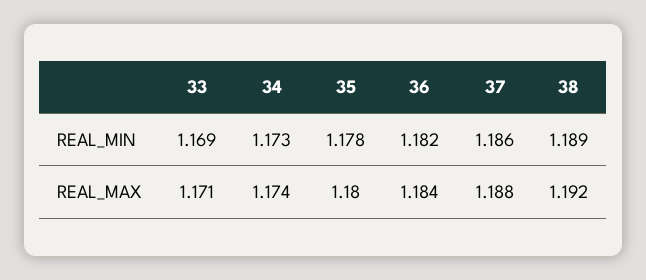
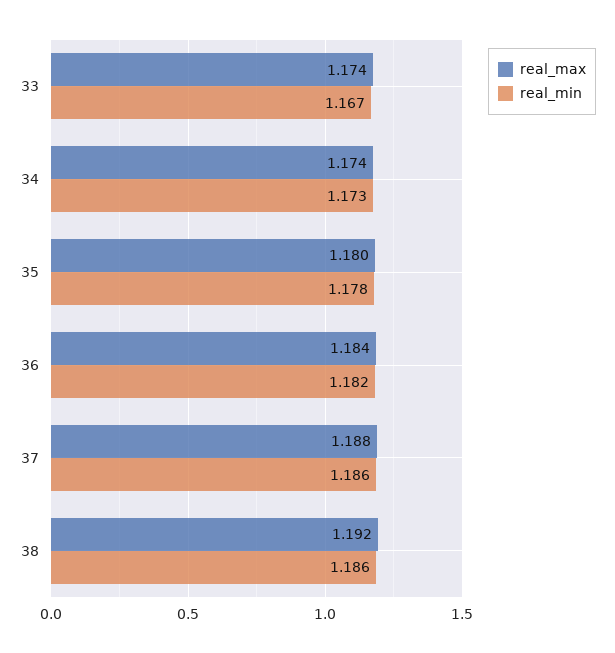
  {
    "REAL_MIN": {
-     "33": 1.169,
+     "33": 1.167,
      "34": 1.173,
      "35": 1.178,
      "36": 1.182,
      "37": 1.186,
-     "38": 1.189
+     "38": 1.186
    },
    "REAL_MAX": {
-     "33": 1.171,
+     "33": 1.174,
      "34": 1.174,
      "35": 1.18,
      "36": 1.184,
      "37": 1.188,
      "38": 1.192
    }
  }

